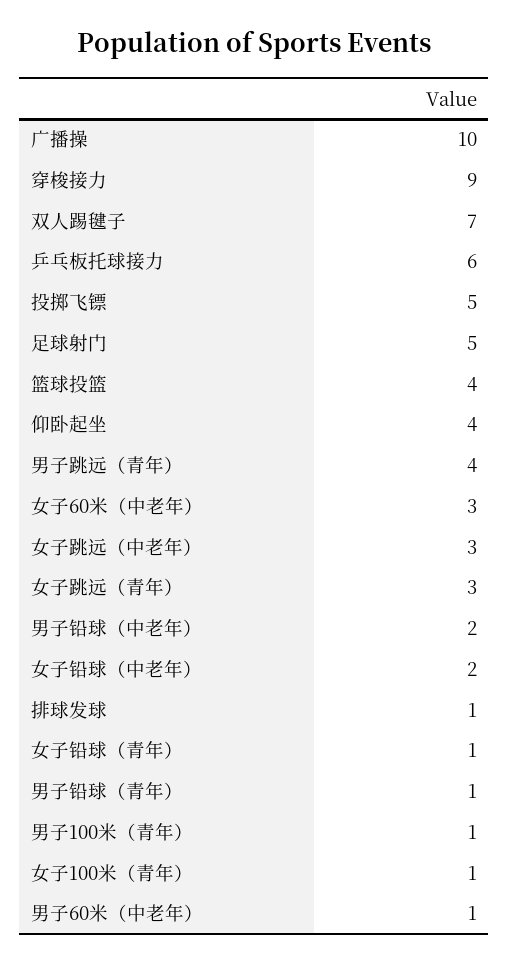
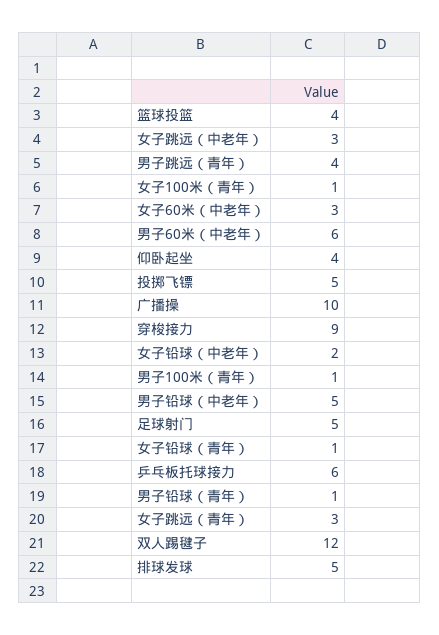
  {
    "广播操": 10,
    "穿梭接力": 9,
-   "双人踢毽子": 7,
+   "双人踢毽子": 12,
    "乒乓板托球接力": 6,
    "投掷飞镖": 5,
    "足球射门": 5,
    "篮球投篮": 4,
    "仰卧起坐": 4,
    "男子跳远（青年）": 4,
    "女子60米（中老年）": 3,
    "女子跳远（中老年）": 3,
    "女子跳远（青年）": 3,
-   "男子铅球（中老年）": 2,
+   "男子铅球（中老年）": 5,
    "女子铅球（中老年）": 2,
-   "排球发球": 1,
+   "排球发球": 5,
    "女子铅球（青年）": 1,
    "男子铅球（青年）": 1,
    "男子100米（青年）": 1,
    "女子100米（青年）": 1,
-   "男子60米（中老年）": 1
+   "男子60米（中老年）": 6
  }

